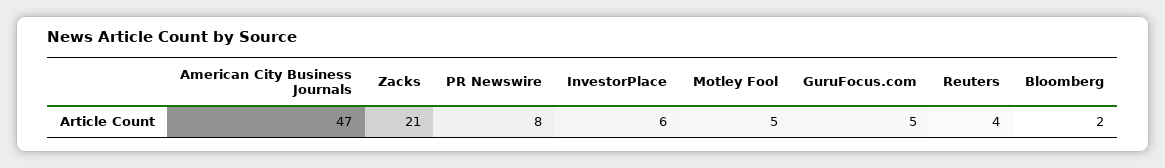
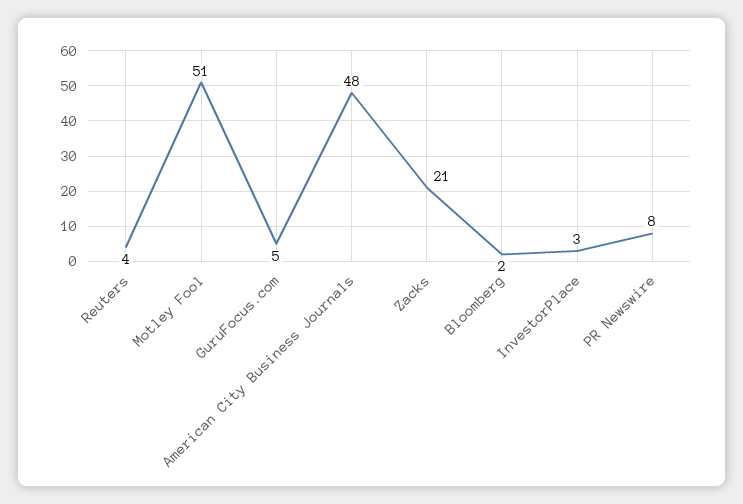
  {
-   "American City Business Journals": 47,
+   "American City Business Journals": 48,
    "Zacks": 21,
    "PR Newswire": 8,
-   "InvestorPlace": 6,
+   "InvestorPlace": 3,
-   "Motley Fool": 5,
+   "Motley Fool": 51,
    "GuruFocus.com": 5,
    "Reuters": 4,
    "Bloomberg": 2
  }

